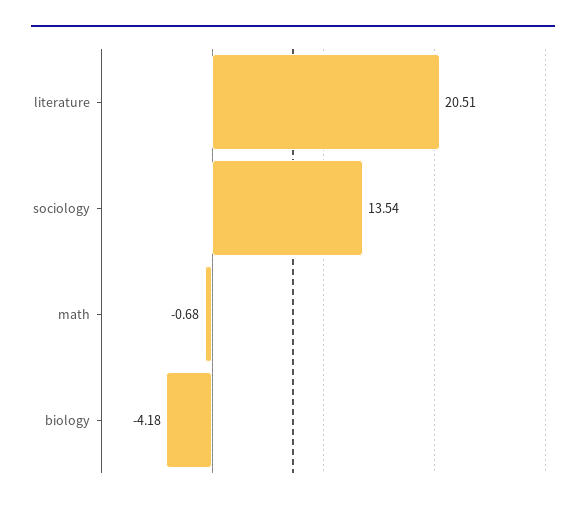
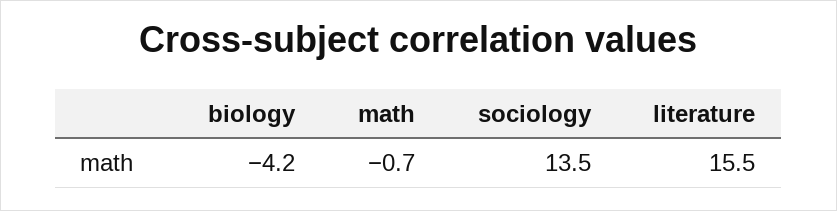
  {
-   "literature": 20.51,
+   "literature": 15.5,
    "sociology": 13.54,
    "math": -0.68,
    "biology": -4.18
  }

